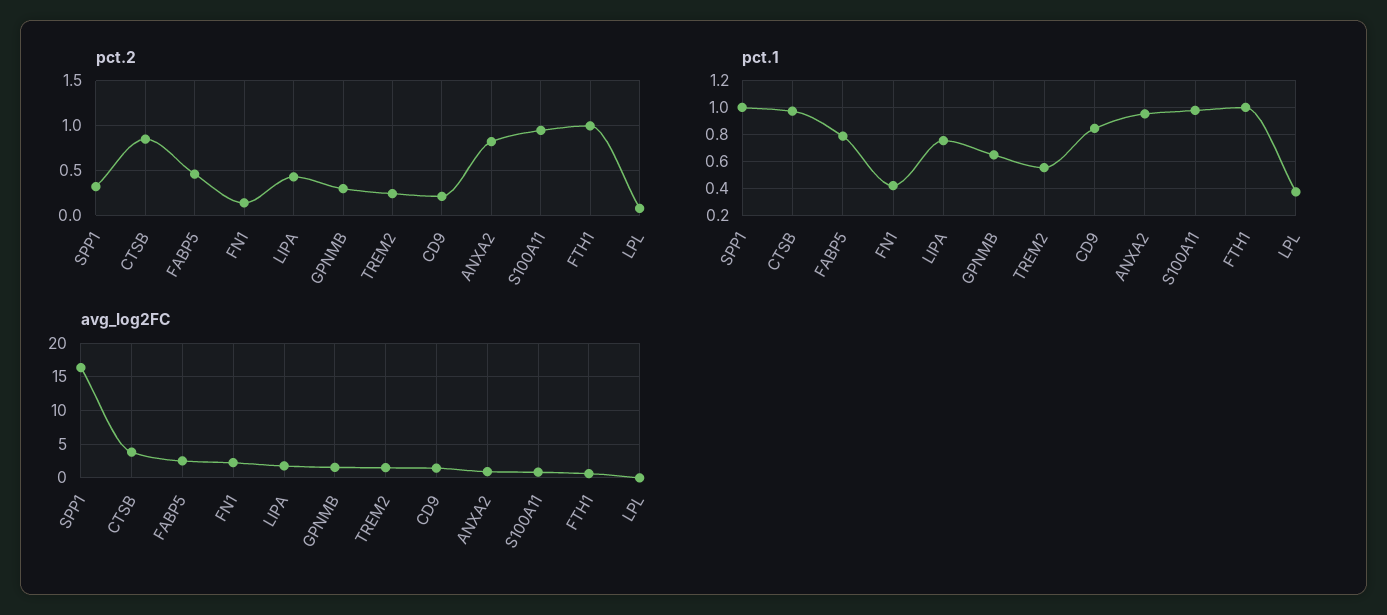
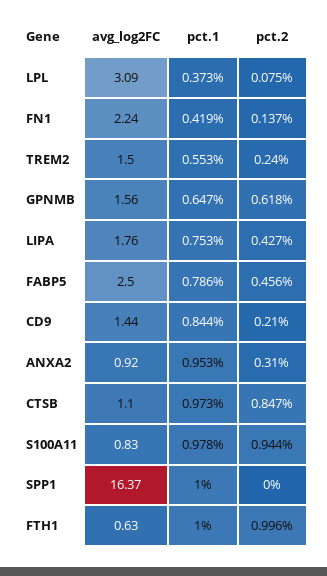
  {
    "pct.2": {
-     "SPP1": 0.3,
+     "SPP1": 0,
      "CTSB": 0.847,
      "FABP5": 0.456,
      "FN1": 0.137,
      "LIPA": 0.427,
-     "GPNMB": 0.3,
+     "GPNMB": 0.618,
      "TREM2": 0.24,
      "CD9": 0.21,
-     "ANXA2": 0.8,
+     "ANXA2": 0.31,
      "S100A11": 0.944,
      "FTH1": 0.996,
      "LPL": 0.075
    },
    "pct.1": {
      "SPP1": 1,
      "CTSB": 0.973,
      "FABP5": 0.786,
      "FN1": 0.419,
      "LIPA": 0.753,
      "GPNMB": 0.647,
      "TREM2": 0.553,
      "CD9": 0.844,
      "ANXA2": 0.953,
      "S100A11": 0.978,
      "FTH1": 1,
      "LPL": 0.373
    },
    "avg_log2FC": {
      "SPP1": 16.37,
-     "CTSB": 4,
+     "CTSB": 1.1,
      "FABP5": 2.5,
      "FN1": 2.24,
      "LIPA": 1.76,
      "GPNMB": 1.56,
      "TREM2": 1.5,
      "CD9": 1.44,
      "ANXA2": 0.92,
      "S100A11": 0.83,
      "FTH1": 0.63,
-     "LPL": 0
+     "LPL": 3.09
    }
  }

